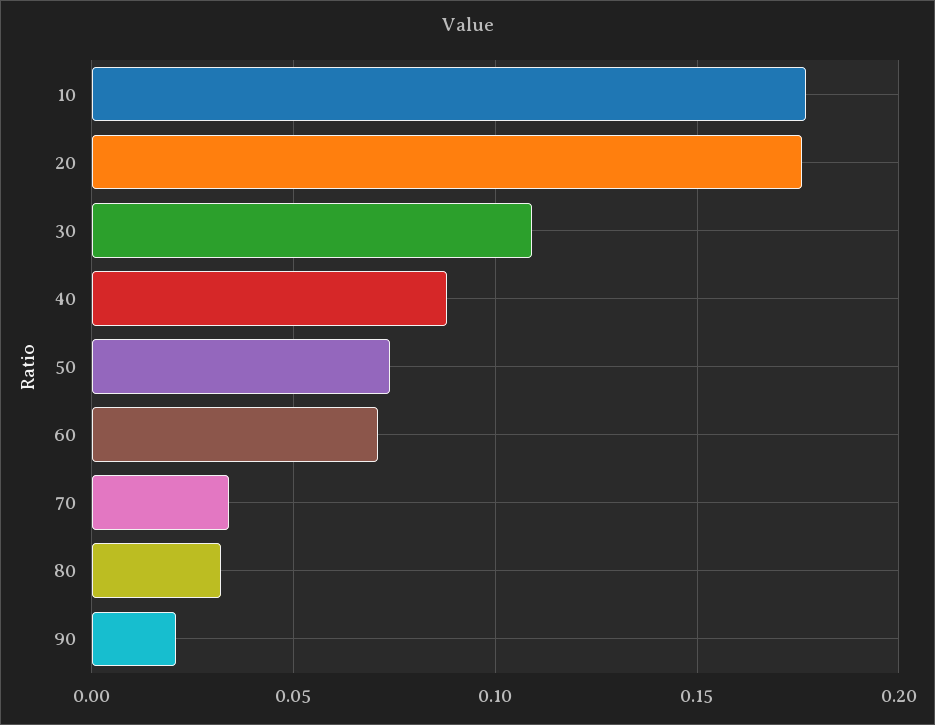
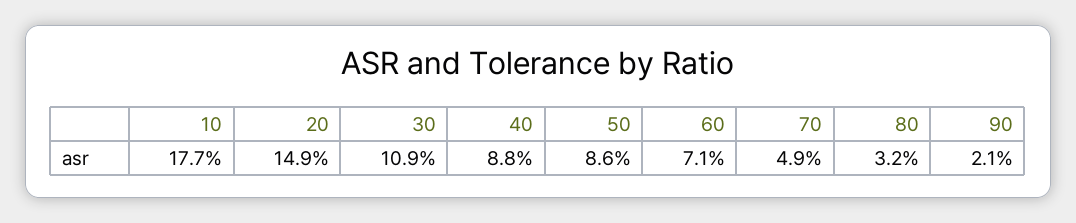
  {
    "10": 0.177,
-   "20": 0.175,
+   "20": 0.149,
    "30": 0.109,
    "40": 0.088,
-   "50": 0.075,
+   "50": 0.086,
    "60": 0.071,
-   "70": 0.035,
+   "70": 0.049,
    "80": 0.032,
    "90": 0.021
  }

